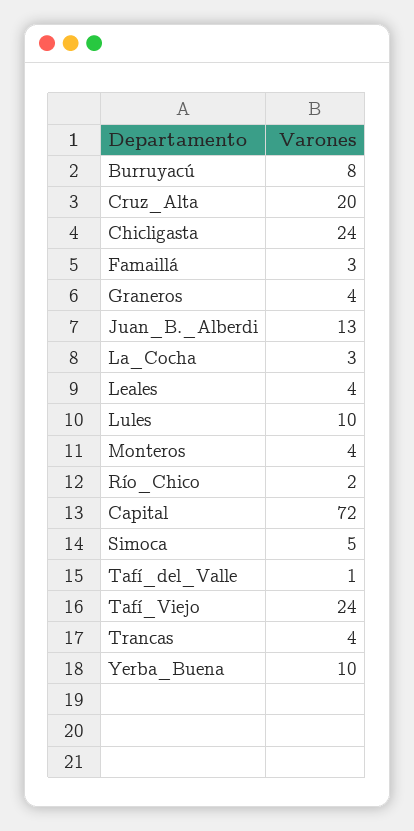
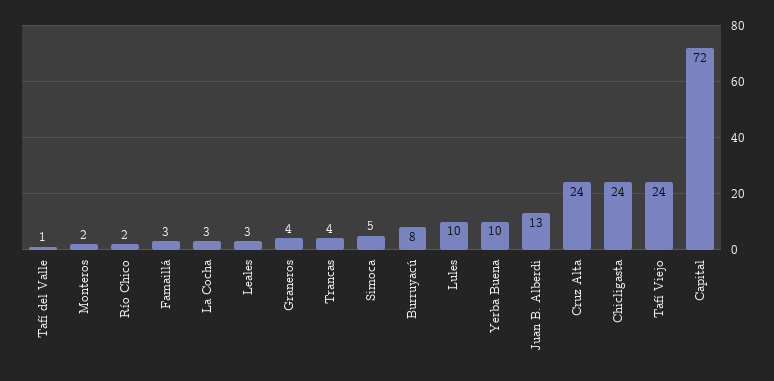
  {
    "Burruyacú": 8,
-   "Cruz_Alta": 20,
+   "Cruz_Alta": 24,
    "Chicligasta": 24,
    "Famaillá": 3,
    "Graneros": 4,
    "Juan_B._Alberdi": 13,
    "La_Cocha": 3,
-   "Leales": 4,
+   "Leales": 3,
    "Lules": 10,
-   "Monteros": 4,
+   "Monteros": 2,
    "Río_Chico": 2,
    "Capital": 72,
    "Simoca": 5,
    "Tafí_del_Valle": 1,
    "Tafí_Viejo": 24,
    "Trancas": 4,
    "Yerba_Buena": 10
  }

